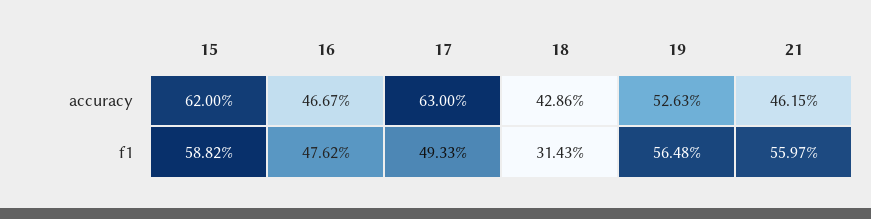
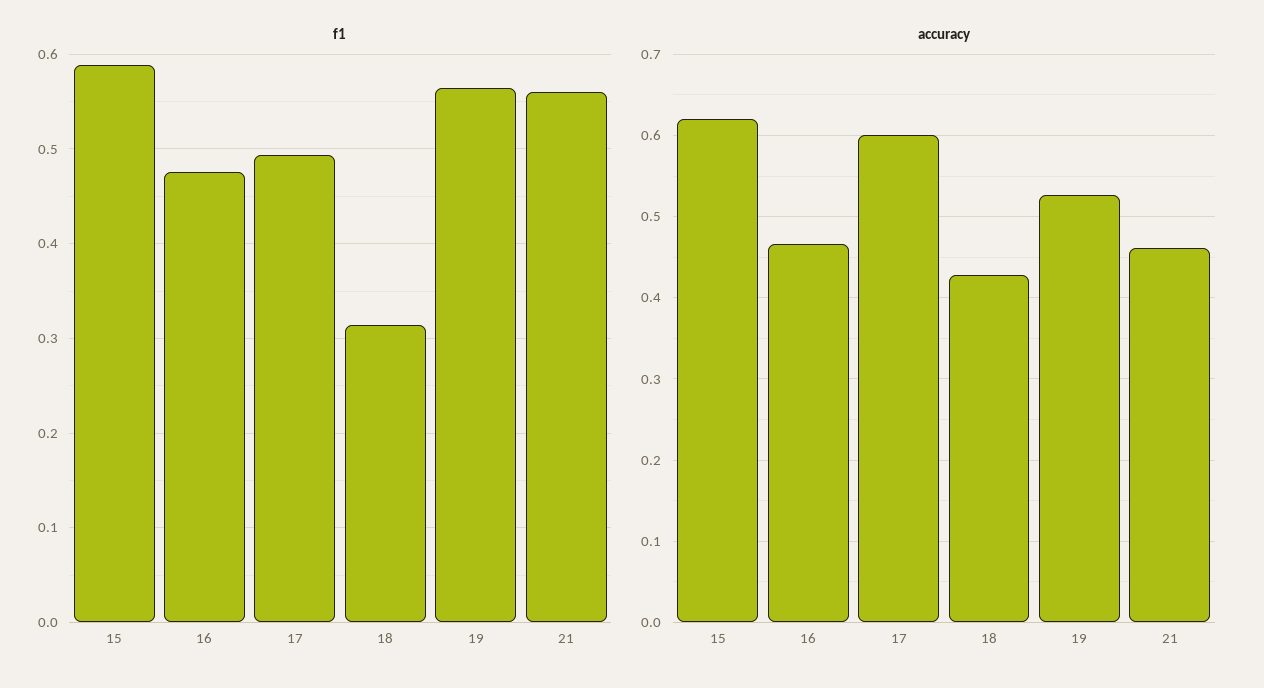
  {
    "accuracy": {
      "15": 0.62,
      "16": 0.4667,
-     "17": 0.63,
+     "17": 0.6,
      "18": 0.4286,
      "19": 0.5263,
      "21": 0.4615
    },
    "f1": {
      "15": 0.5882,
      "16": 0.4762,
      "17": 0.4933,
      "18": 0.3143,
      "19": 0.5648,
      "21": 0.5597
    }
  }

